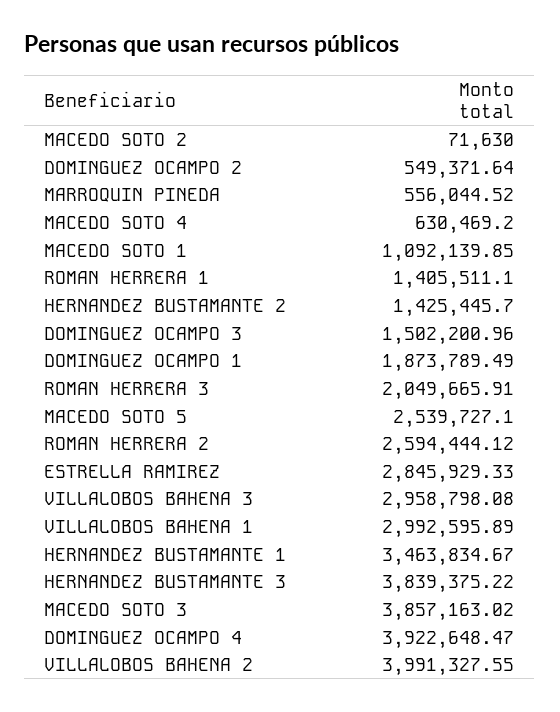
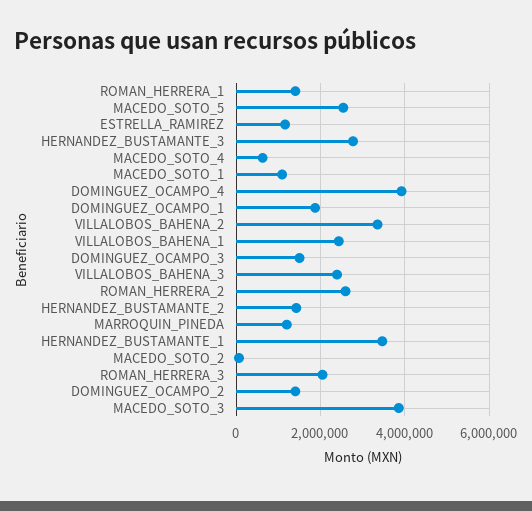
  {
    "MACEDO SOTO 2": 71630,
-   "DOMINGUEZ OCAMPO 2": 549371.64,
+   "DOMINGUEZ OCAMPO 2": 1400000,
-   "MARROQUIN PINEDA": 556044.52,
+   "MARROQUIN PINEDA": 1200000,
    "MACEDO SOTO 4": 630469.2,
    "MACEDO SOTO 1": 1092139.85,
    "ROMAN HERRERA 1": 1405511.1,
    "HERNANDEZ BUSTAMANTE 2": 1425445.7,
    "DOMINGUEZ OCAMPO 3": 1502200.96,
    "DOMINGUEZ OCAMPO 1": 1873789.49,
    "ROMAN HERRERA 3": 2049665.91,
    "MACEDO SOTO 5": 2539727.1,
    "ROMAN HERRERA 2": 2594444.12,
-   "ESTRELLA RAMIREZ": 2845929.33,
+   "ESTRELLA RAMIREZ": 1200000,
-   "VILLALOBOS BAHENA 3": 2958798.08,
+   "VILLALOBOS BAHENA 3": 2400000,
-   "VILLALOBOS BAHENA 1": 2992595.89,
+   "VILLALOBOS BAHENA 1": 2400000,
    "HERNANDEZ BUSTAMANTE 1": 3463834.67,
-   "HERNANDEZ BUSTAMANTE 3": 3839375.22,
+   "HERNANDEZ BUSTAMANTE 3": 2800000,
    "MACEDO SOTO 3": 3857163.02,
    "DOMINGUEZ OCAMPO 4": 3922648.47,
-   "VILLALOBOS BAHENA 2": 3991327.55
+   "VILLALOBOS BAHENA 2": 3400000
  }

